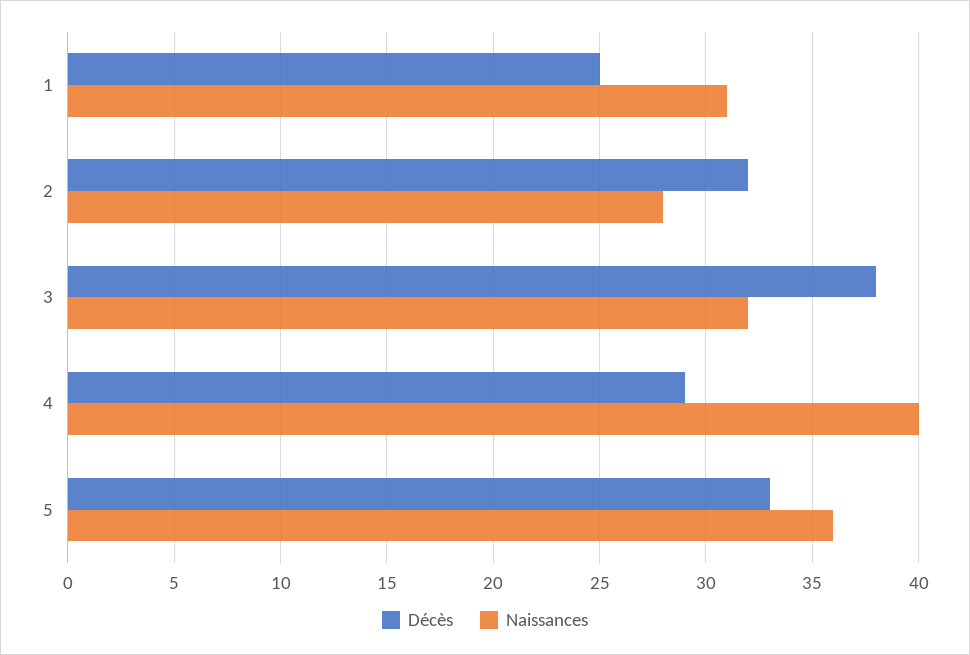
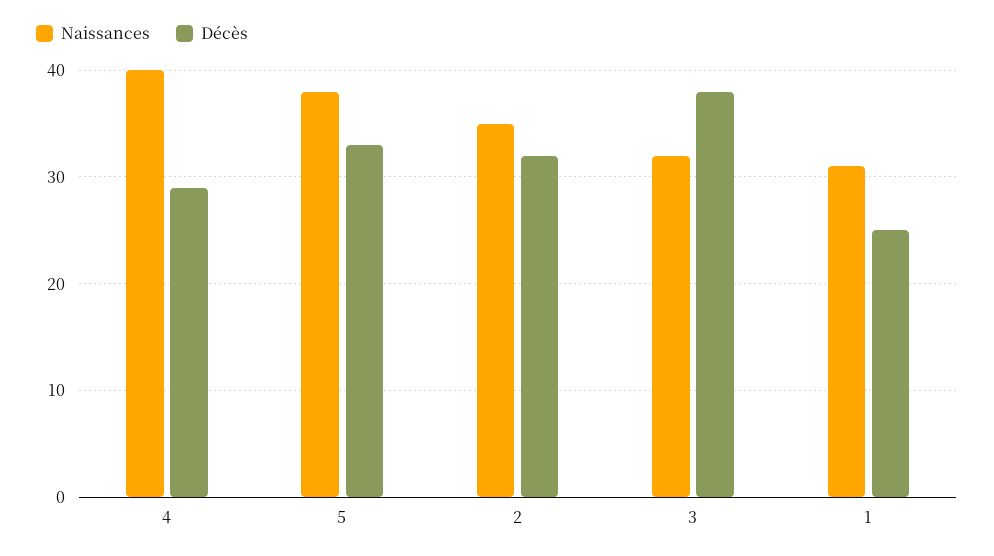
  {
    "Décès": {
      "1": 25,
      "2": 32,
      "3": 38,
      "4": 29,
      "5": 33
    },
    "Naissances": {
      "1": 31,
-     "2": 28,
+     "2": 35,
      "3": 32,
      "4": 40,
-     "5": 36
+     "5": 38
    }
  }

